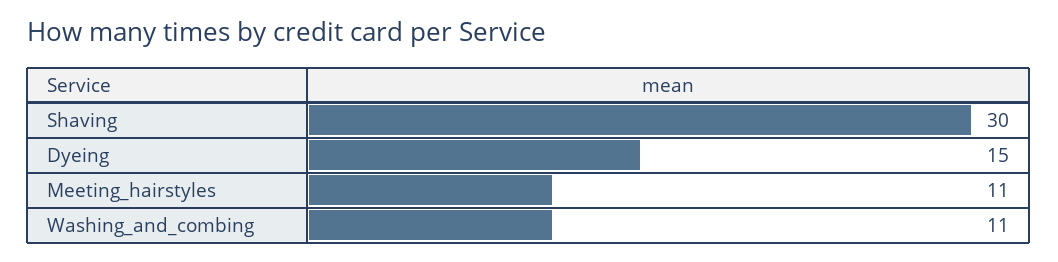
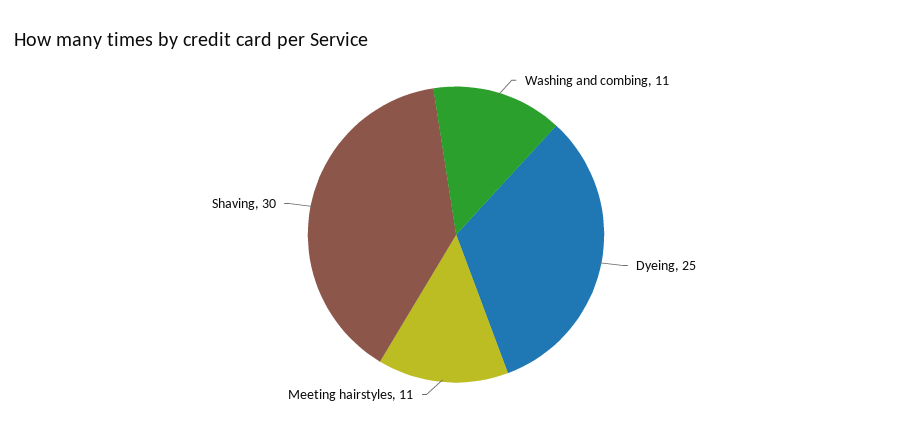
  {
    "Shaving": 30,
-   "Dyeing": 15,
+   "Dyeing": 25,
    "Meeting_hairstyles": 11,
    "Washing_and_combing": 11
  }

